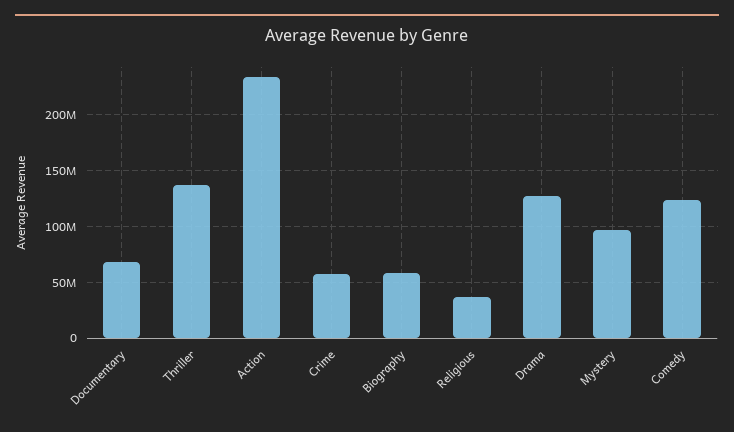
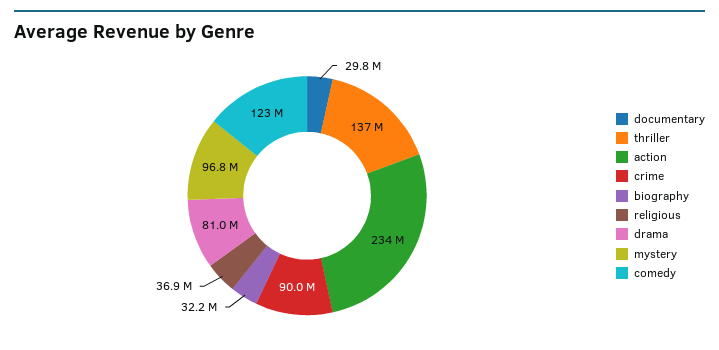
  {
-   "Documentary": 70000000,
+   "Documentary": 29800000,
    "Thriller": 137000000,
    "Action": 234000000,
-   "Crime": 60000000,
+   "Crime": 90000000,
-   "Biography": 60000000,
+   "Biography": 32200000,
    "Religious": 36900000,
-   "Drama": 130000000,
+   "Drama": 81000000,
    "Mystery": 96800000,
    "Comedy": 123000000
  }

